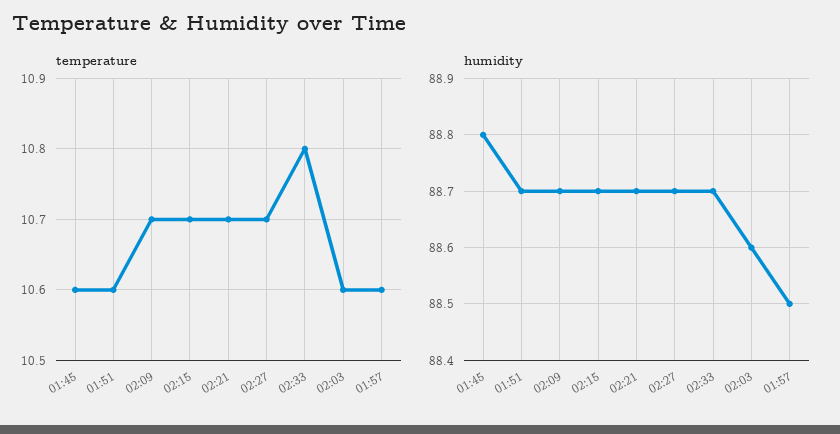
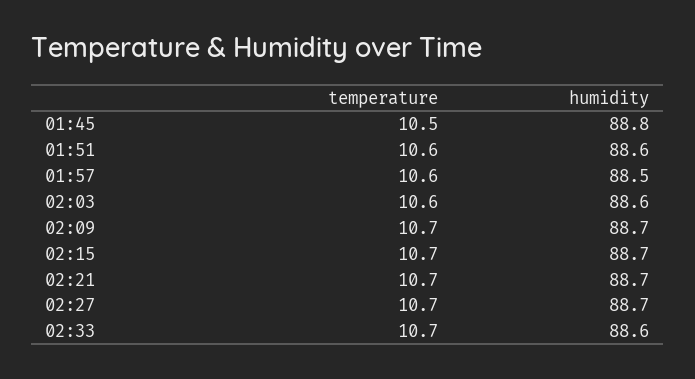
  {
    "temperature": {
-     "01:45": 10.6,
+     "01:45": 10.5,
      "01:51": 10.6,
      "02:09": 10.7,
      "02:15": 10.7,
      "02:21": 10.7,
      "02:27": 10.7,
-     "02:33": 10.8,
+     "02:33": 10.7,
      "02:03": 10.6,
      "01:57": 10.6
    },
    "humidity": {
      "01:45": 88.8,
-     "01:51": 88.7,
+     "01:51": 88.6,
      "02:09": 88.7,
      "02:15": 88.7,
      "02:21": 88.7,
      "02:27": 88.7,
-     "02:33": 88.7,
+     "02:33": 88.6,
      "02:03": 88.6,
      "01:57": 88.5
    }
  }

